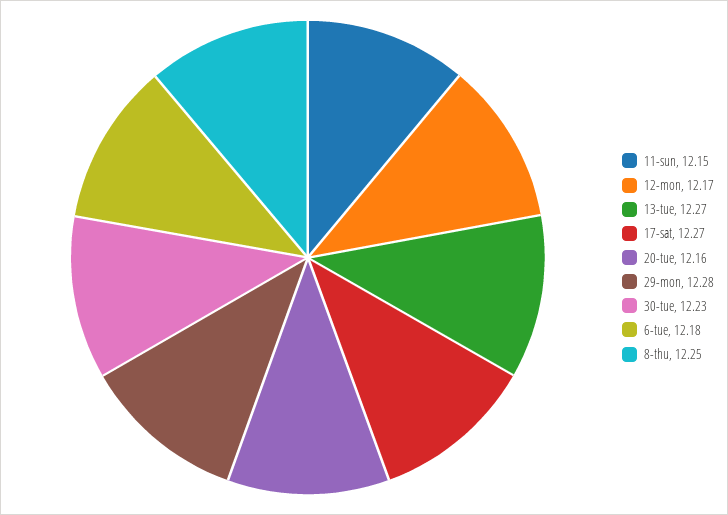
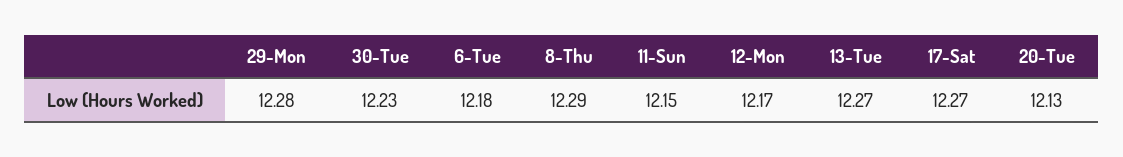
  {
    "11-sun": 12.15,
    "12-mon": 12.17,
    "13-tue": 12.27,
    "17-sat": 12.27,
-   "20-tue": 12.16,
+   "20-tue": 12.13,
    "29-mon": 12.28,
    "30-tue": 12.23,
    "6-tue": 12.18,
-   "8-thu": 12.25
+   "8-thu": 12.29
  }

